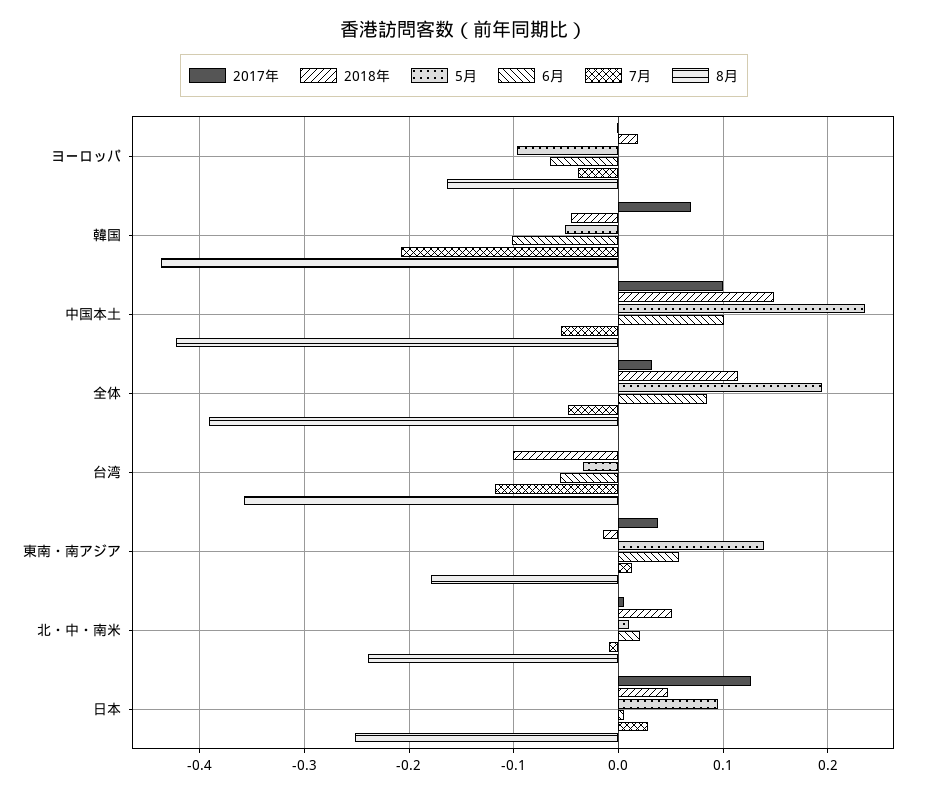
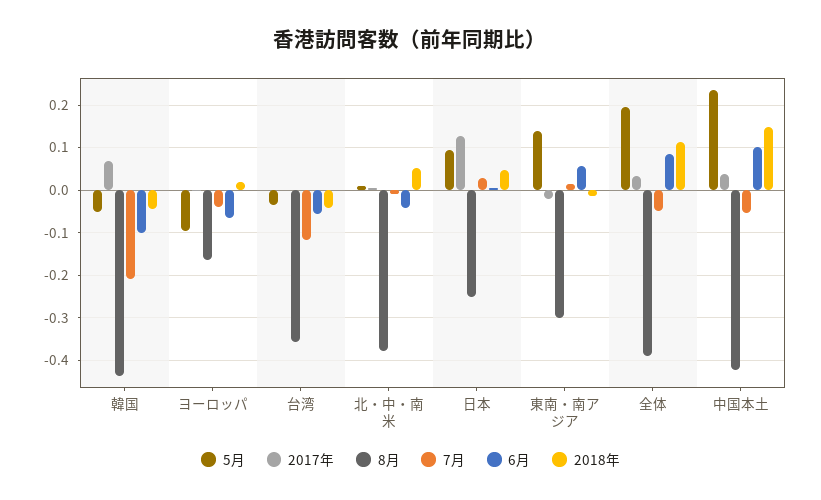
  {
    "2017年": {
      "ヨーロッパ": 0,
      "韓国": 0.07,
-     "中国本土": 0.1,
+     "中国本土": 0.04,
      "全体": 0.03,
      "台湾": 0,
-     "東南・南アジア": 0.04,
+     "東南・南アジア": -0.02,
      "北・中・南米": 0,
      "日本": 0.13
    },
    "2018年": {
      "ヨーロッパ": 0.02,
      "韓国": -0.05,
      "中国本土": 0.15,
      "全体": 0.11,
-     "台湾": -0.1,
+     "台湾": -0.04,
      "東南・南アジア": -0.02,
      "北・中・南米": 0.05,
      "日本": 0.05
    },
    "5月": {
      "ヨーロッパ": -0.1,
      "韓国": -0.05,
      "中国本土": 0.24,
      "全体": 0.19,
      "台湾": -0.03,
      "東南・南アジア": 0.14,
      "北・中・南米": 0.01,
      "日本": 0.09
    },
    "6月": {
      "ヨーロッパ": -0.07,
      "韓国": -0.1,
      "中国本土": 0.1,
      "全体": 0.08,
      "台湾": -0.06,
      "東南・南アジア": 0.06,
-     "北・中・南米": 0.02,
+     "北・中・南米": -0.04,
      "日本": 0.01
    },
    "7月": {
      "ヨーロッパ": -0.04,
      "韓国": -0.21,
      "中国本土": -0.06,
      "全体": -0.05,
      "台湾": -0.12,
      "東南・南アジア": 0.01,
      "北・中・南米": -0.01,
      "日本": 0.03
    },
    "8月": {
      "ヨーロッパ": -0.16,
      "韓国": -0.44,
      "中国本土": -0.42,
      "全体": -0.39,
      "台湾": -0.36,
-     "東南・南アジア": -0.18,
+     "東南・南アジア": -0.3,
-     "北・中・南米": -0.24,
+     "北・中・南米": -0.38,
      "日本": -0.25
    }
  }

